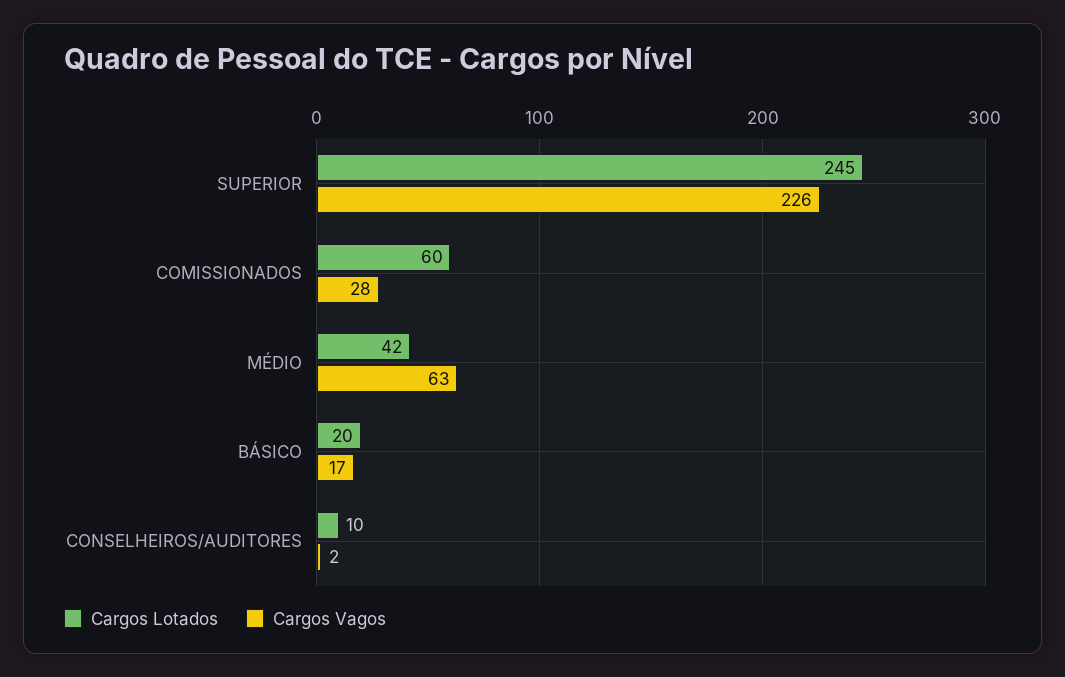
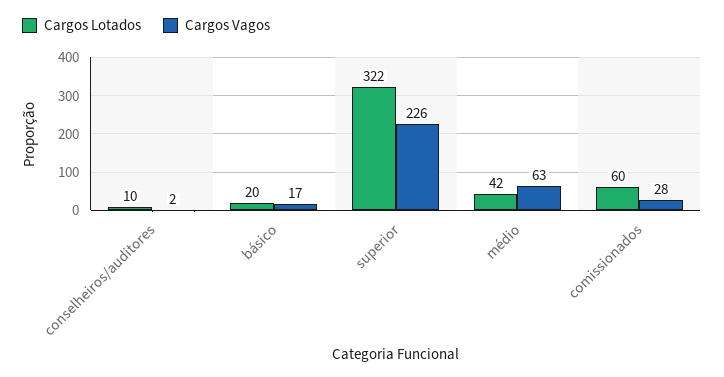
  {
    "Cargos Lotados": {
-     "SUPERIOR": 245,
+     "SUPERIOR": 322,
      "COMISSIONADOS": 60,
      "MÉDIO": 42,
      "BÁSICO": 20,
      "CONSELHEIROS/AUDITORES": 10
    },
    "Cargos Vagos": {
      "SUPERIOR": 226,
      "COMISSIONADOS": 28,
      "MÉDIO": 63,
      "BÁSICO": 17,
      "CONSELHEIROS/AUDITORES": 2
    }
  }

